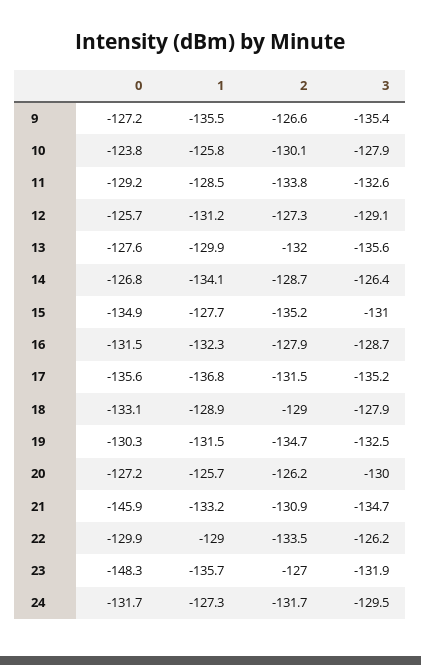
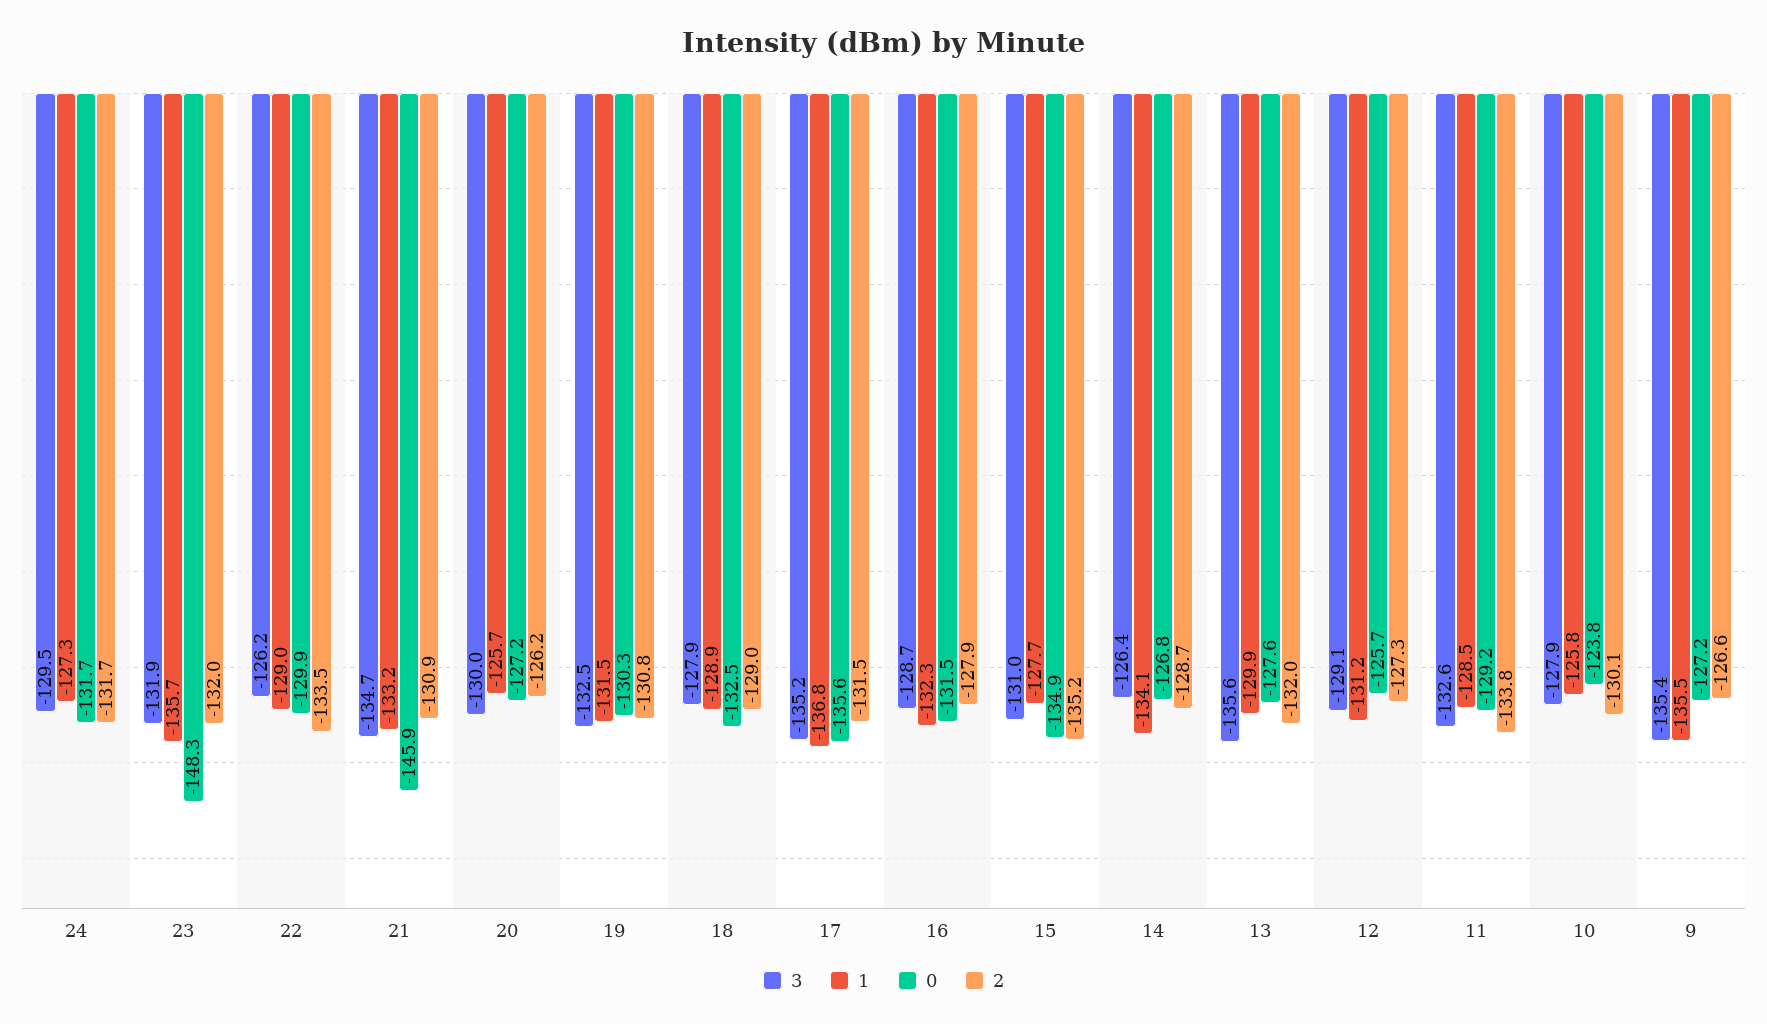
  {
    "0": {
      "9": -127.2,
      "10": -123.8,
      "11": -129.2,
      "12": -125.7,
      "13": -127.6,
      "14": -126.8,
      "15": -134.9,
      "16": -131.5,
      "17": -135.6,
-     "18": -133.1,
+     "18": -132.5,
      "19": -130.3,
      "20": -127.2,
      "21": -145.9,
      "22": -129.9,
      "23": -148.3,
      "24": -131.7
    },
    "1": {
      "9": -135.5,
      "10": -125.8,
      "11": -128.5,
      "12": -131.2,
      "13": -129.9,
      "14": -134.1,
      "15": -127.7,
      "16": -132.3,
      "17": -136.8,
      "18": -128.9,
      "19": -131.5,
      "20": -125.7,
      "21": -133.2,
      "22": -129,
      "23": -135.7,
      "24": -127.3
    },
    "2": {
      "9": -126.6,
      "10": -130.1,
      "11": -133.8,
      "12": -127.3,
      "13": -132,
      "14": -128.7,
      "15": -135.2,
      "16": -127.9,
      "17": -131.5,
      "18": -129,
-     "19": -134.7,
+     "19": -130.8,
      "20": -126.2,
      "21": -130.9,
      "22": -133.5,
-     "23": -127,
+     "23": -132,
      "24": -131.7
    },
    "3": {
      "9": -135.4,
      "10": -127.9,
      "11": -132.6,
      "12": -129.1,
      "13": -135.6,
      "14": -126.4,
      "15": -131,
      "16": -128.7,
      "17": -135.2,
      "18": -127.9,
      "19": -132.5,
      "20": -130,
      "21": -134.7,
      "22": -126.2,
      "23": -131.9,
      "24": -129.5
    }
  }

